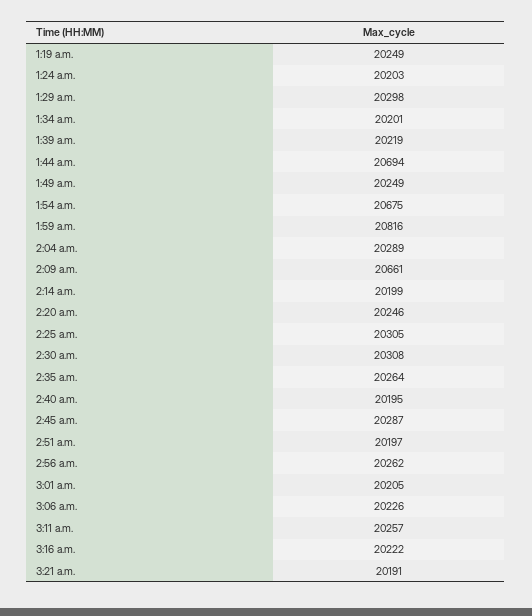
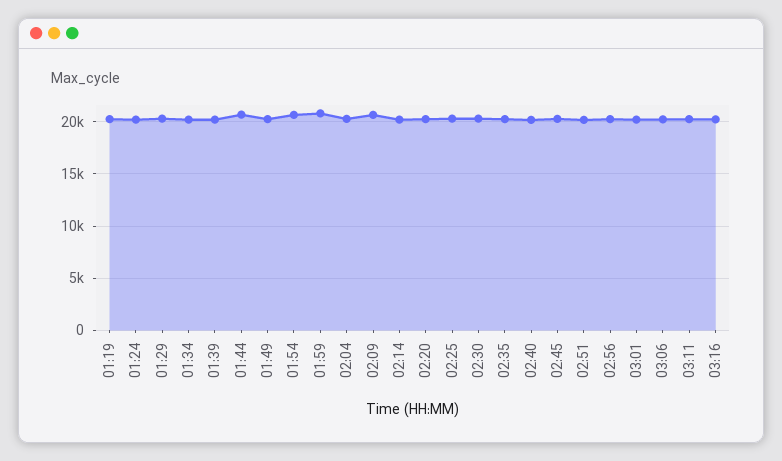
  {
    "1:19 a.m.": 20249,
    "1:24 a.m.": 20203,
    "1:29 a.m.": 20298,
    "1:34 a.m.": 20201,
    "1:39 a.m.": 20219,
    "1:44 a.m.": 20694,
    "1:49 a.m.": 20249,
    "1:54 a.m.": 20675,
    "1:59 a.m.": 20816,
    "2:04 a.m.": 20289,
    "2:09 a.m.": 20661,
    "2:14 a.m.": 20199,
    "2:20 a.m.": 20246,
    "2:25 a.m.": 20305,
    "2:30 a.m.": 20308,
    "2:35 a.m.": 20264,
    "2:40 a.m.": 20195,
    "2:45 a.m.": 20287,
    "2:51 a.m.": 20197,
    "2:56 a.m.": 20262,
    "3:01 a.m.": 20205,
    "3:06 a.m.": 20226,
    "3:11 a.m.": 20257,
-   "3:16 a.m.": 20222,
+   "3:16 a.m.": 20222
-   "3:21 a.m.": 20191
  }

